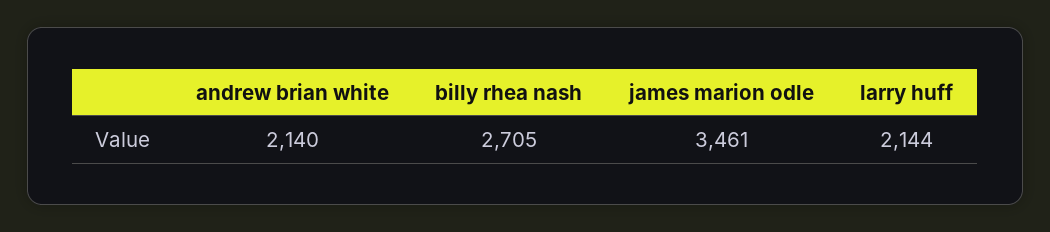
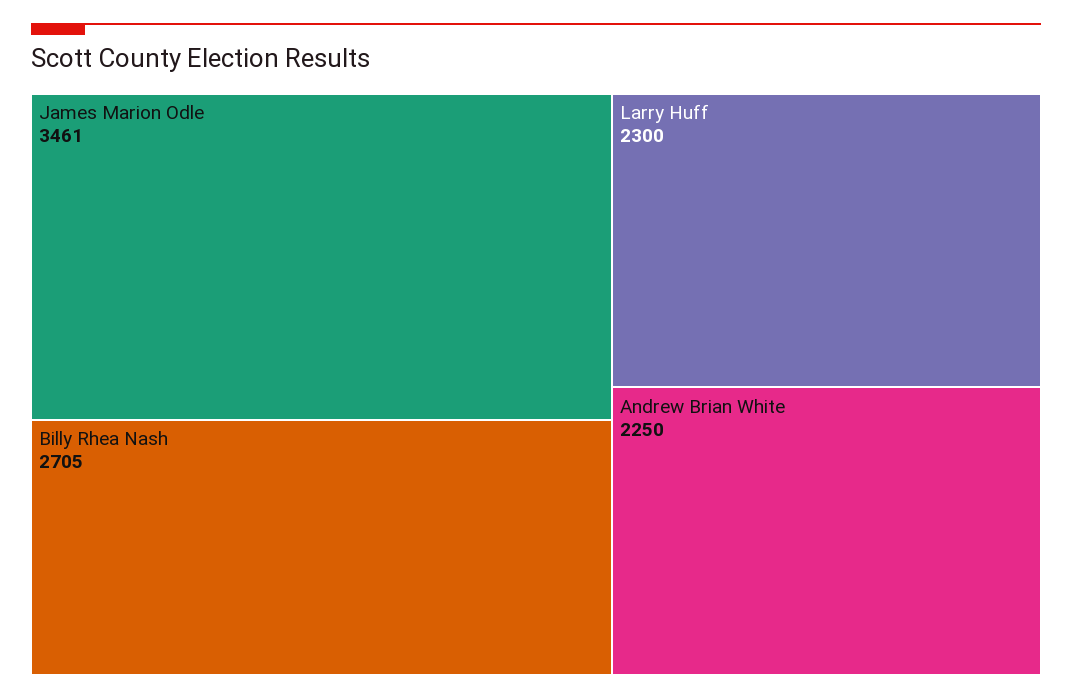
  {
-   "andrew brian white": 2140,
+   "andrew brian white": 2250,
    "billy rhea nash": 2705,
    "james marion odle": 3461,
-   "larry huff": 2144
+   "larry huff": 2300
  }

